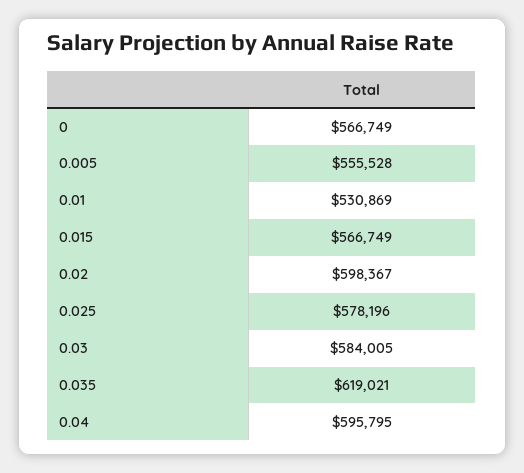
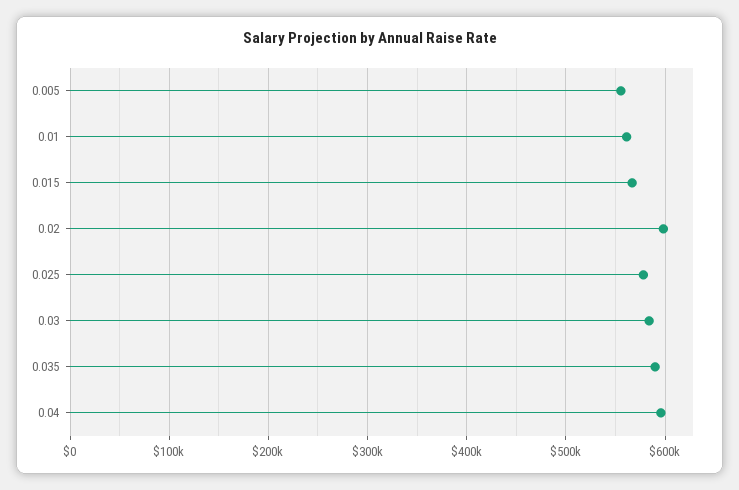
  {
-   "0": 566749,
    "0.005": 555528,
-   "0.01": 530869,
+   "0.01": 560000,
    "0.015": 566749,
    "0.02": 598367,
    "0.025": 578196,
    "0.03": 584005,
-   "0.035": 619021,
+   "0.035": 590000,
    "0.04": 595795
  }

